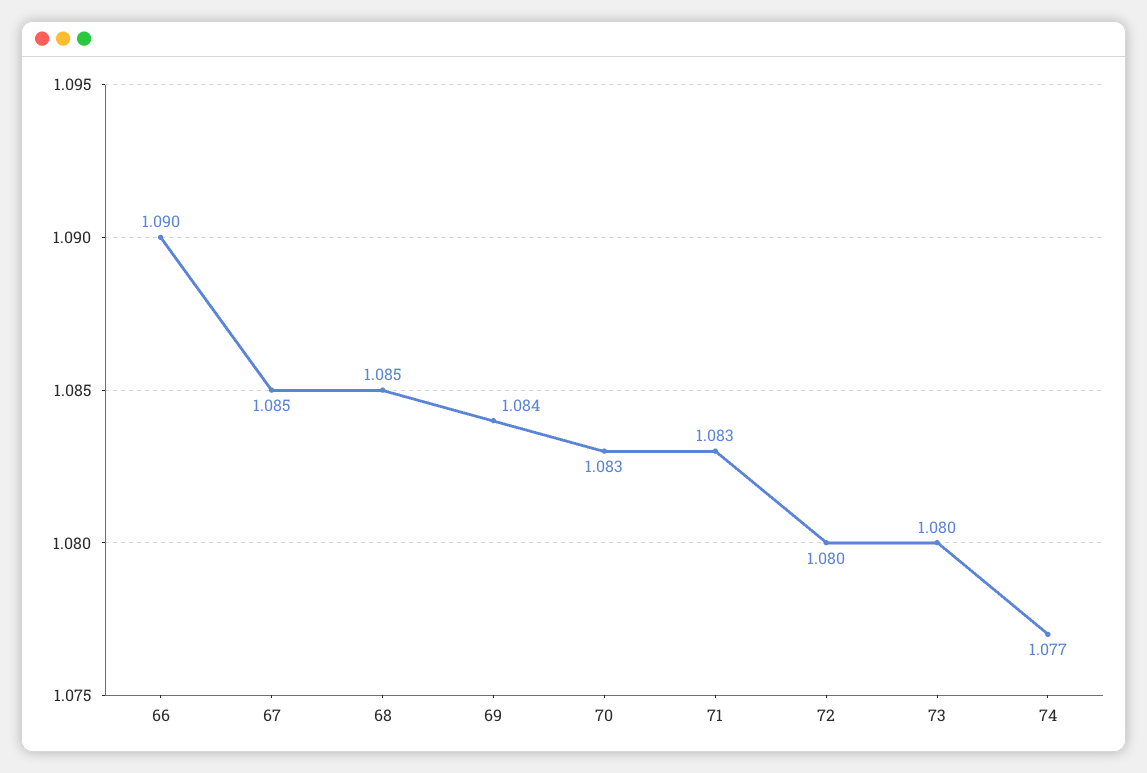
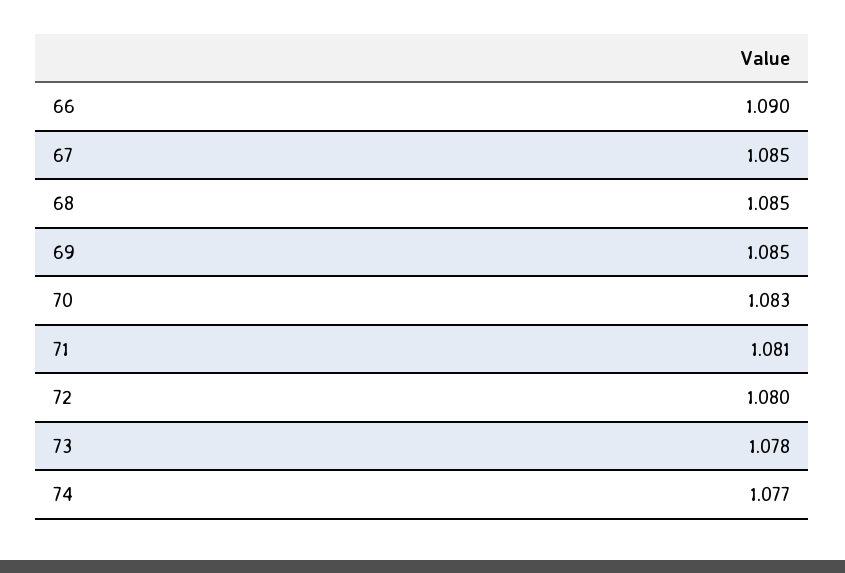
  {
    "66": 1.09,
    "67": 1.085,
    "68": 1.085,
-   "69": 1.084,
+   "69": 1.085,
    "70": 1.083,
-   "71": 1.083,
+   "71": 1.081,
    "72": 1.08,
-   "73": 1.08,
+   "73": 1.078,
    "74": 1.077
  }

